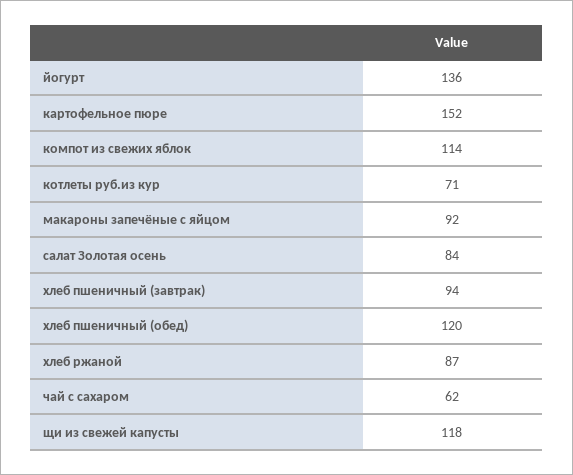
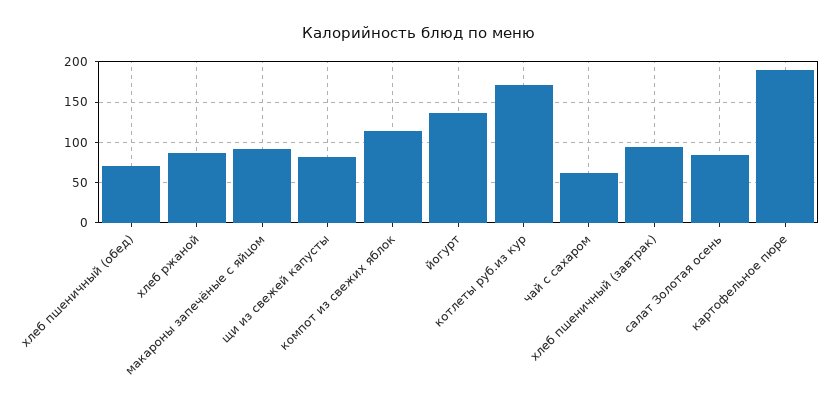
  {
    "йогурт": 136,
-   "картофельное пюре": 152,
+   "картофельное пюре": 190,
    "компот из свежих яблок": 114,
-   "котлеты руб.из кур": 71,
+   "котлеты руб.из кур": 170,
    "макароны запечёные с яйцом": 92,
    "салат Золотая осень": 84,
    "хлеб пшеничный (завтрак)": 94,
-   "хлеб пшеничный (обед)": 120,
+   "хлеб пшеничный (обед)": 70,
    "хлеб ржаной": 87,
    "чай с сахаром": 62,
-   "щи из свежей капусты": 118
+   "щи из свежей капусты": 80
  }

